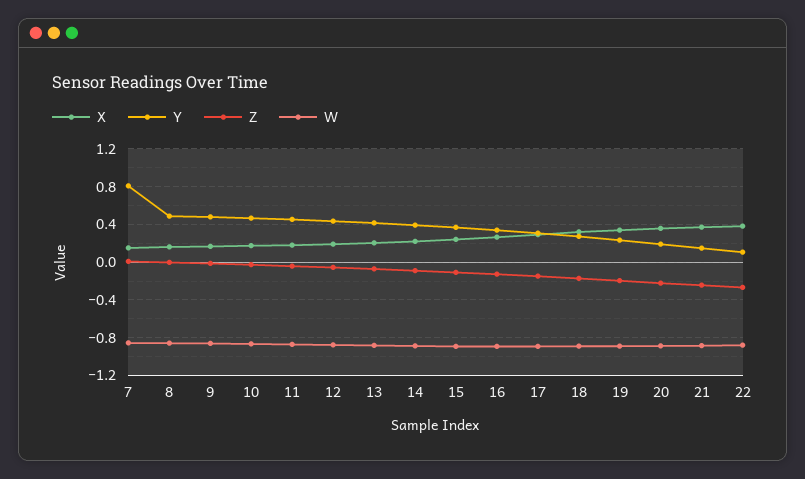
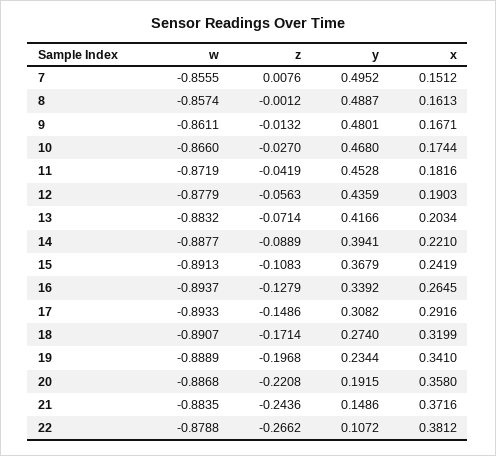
  {
    "X": {
      "7": 0.1512,
      "8": 0.1613,
      "9": 0.1671,
      "10": 0.1744,
      "11": 0.1816,
      "12": 0.1903,
      "13": 0.2034,
      "14": 0.221,
      "15": 0.2419,
      "16": 0.2645,
      "17": 0.2916,
      "18": 0.3199,
      "19": 0.341,
      "20": 0.358,
      "21": 0.3716,
      "22": 0.3812
    },
    "Y": {
-     "7": 0.8,
+     "7": 0.4952,
      "8": 0.4887,
      "9": 0.4801,
      "10": 0.468,
      "11": 0.4528,
      "12": 0.4359,
      "13": 0.4166,
      "14": 0.3941,
      "15": 0.3679,
      "16": 0.3392,
      "17": 0.3082,
      "18": 0.274,
      "19": 0.2344,
      "20": 0.1915,
      "21": 0.1486,
      "22": 0.1072
    },
    "Z": {
      "7": 0.0076,
      "8": -0.0012,
      "9": -0.0132,
      "10": -0.027,
      "11": -0.0419,
      "12": -0.0563,
      "13": -0.0714,
      "14": -0.0889,
      "15": -0.1083,
      "16": -0.1279,
      "17": -0.1486,
      "18": -0.1714,
      "19": -0.1968,
      "20": -0.2208,
      "21": -0.2436,
      "22": -0.2662
    },
    "W": {
      "7": -0.8555,
      "8": -0.8574,
      "9": -0.8611,
      "10": -0.866,
      "11": -0.8719,
      "12": -0.8779,
      "13": -0.8832,
      "14": -0.8877,
      "15": -0.8913,
      "16": -0.8937,
      "17": -0.8933,
      "18": -0.8907,
      "19": -0.8889,
      "20": -0.8868,
      "21": -0.8835,
      "22": -0.8788
    }
  }

